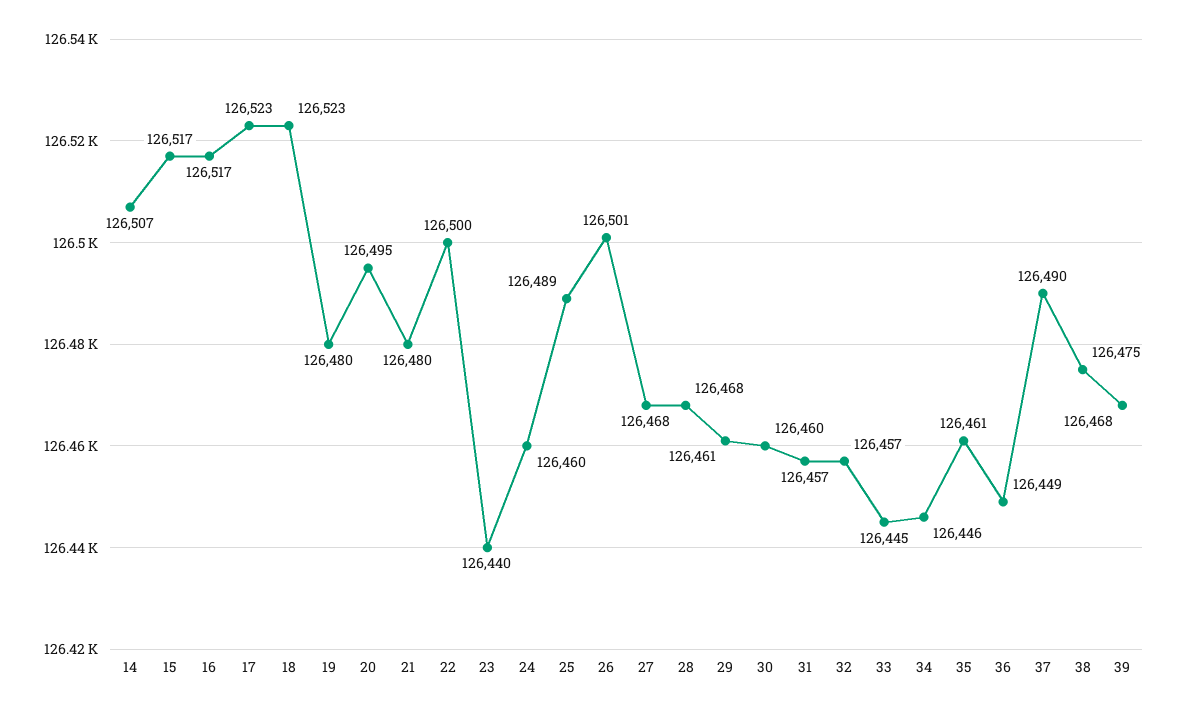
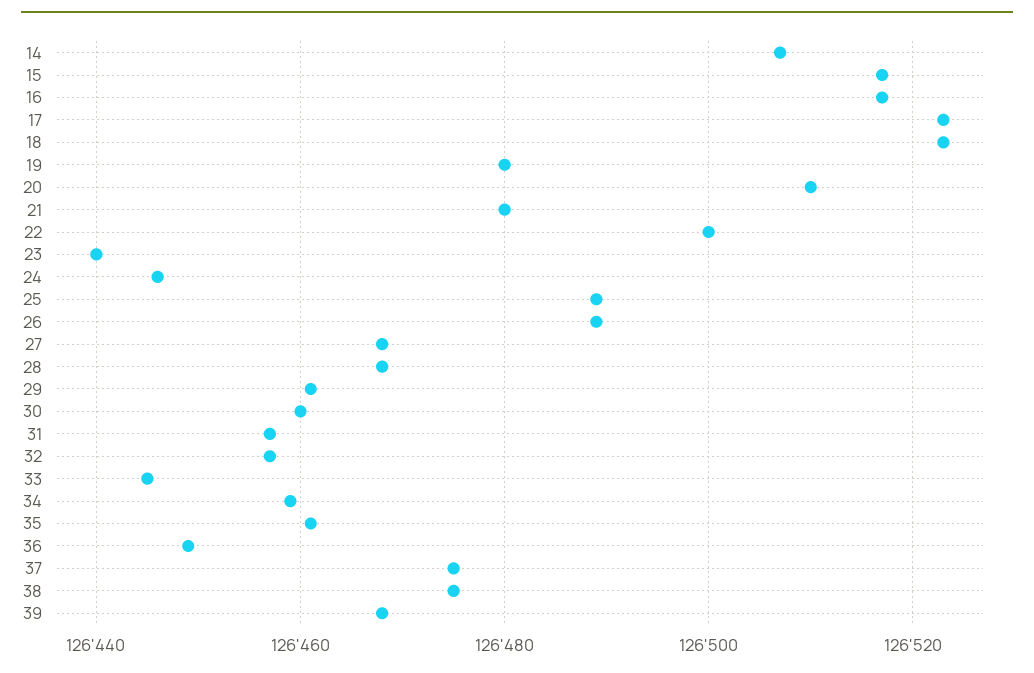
  {
    "14": 126507,
    "15": 126517,
    "16": 126517,
    "17": 126523,
    "18": 126523,
    "19": 126480,
-   "20": 126495,
+   "20": 126510,
    "21": 126480,
    "22": 126500,
    "23": 126440,
-   "24": 126460,
+   "24": 126445,
    "25": 126489,
-   "26": 126501,
+   "26": 126490,
    "27": 126468,
    "28": 126468,
    "29": 126461,
    "30": 126460,
    "31": 126457,
    "32": 126457,
    "33": 126445,
-   "34": 126446,
+   "34": 126460,
    "35": 126461,
    "36": 126449,
-   "37": 126490,
+   "37": 126475,
    "38": 126475,
    "39": 126468
  }

